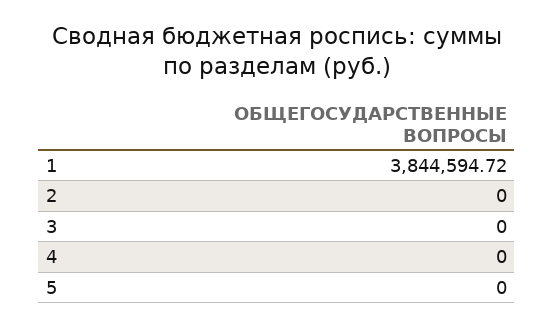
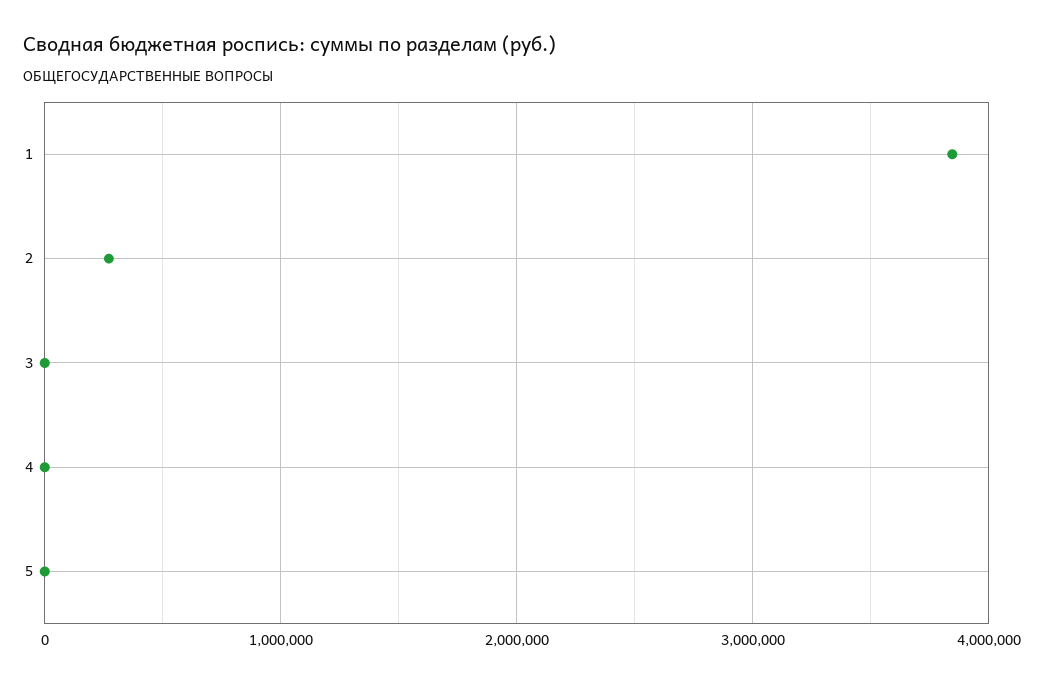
  {
    "1": 3844594.72,
-   "2": 0,
+   "2": 300000,
    "3": 0,
    "4": 0,
    "5": 0
  }

